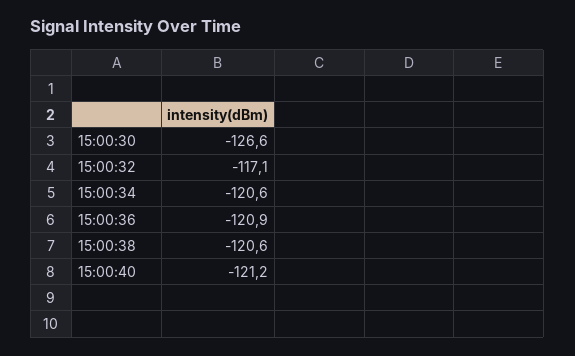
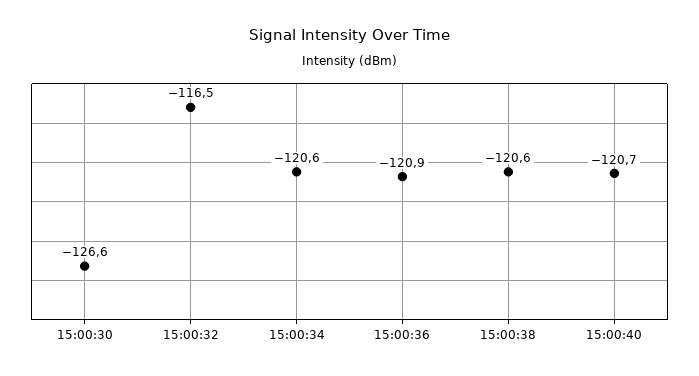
  {
    "15:00:30": -126.6,
-   "15:00:32": -117.1,
+   "15:00:32": -116.5,
    "15:00:34": -120.6,
    "15:00:36": -120.9,
    "15:00:38": -120.6,
-   "15:00:40": -121.2
+   "15:00:40": -120.7
  }

